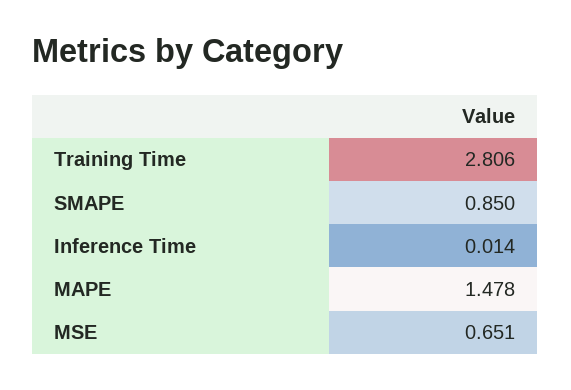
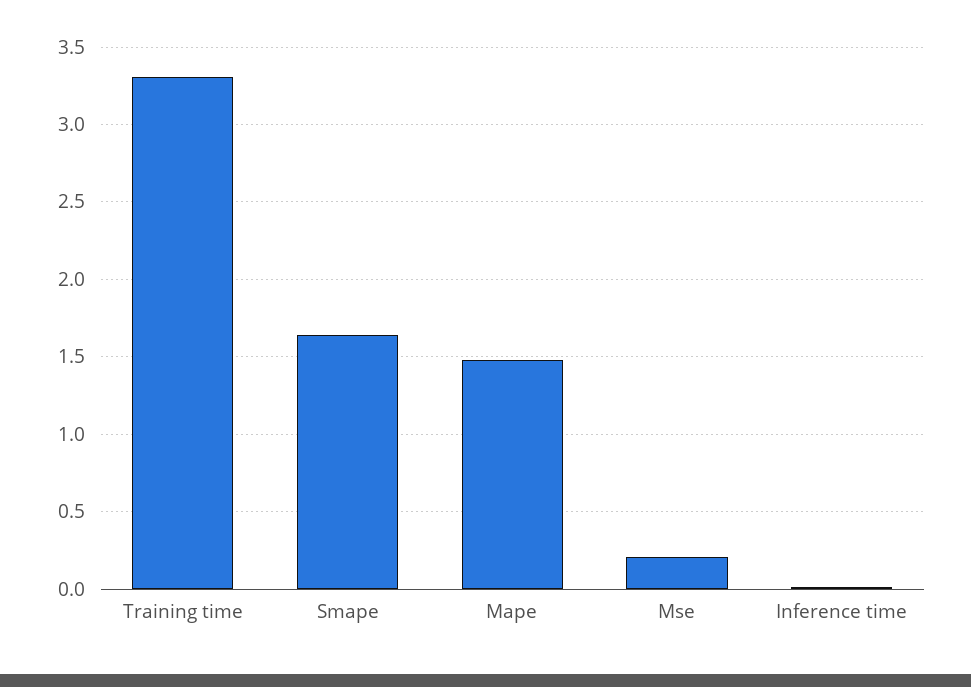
  {
-   "Training Time": 2.806,
+   "Training Time": 3.3,
-   "SMAPE": 0.85,
+   "SMAPE": 1.65,
    "Inference Time": 0.014,
    "MAPE": 1.478,
-   "MSE": 0.651
+   "MSE": 0.2
  }

